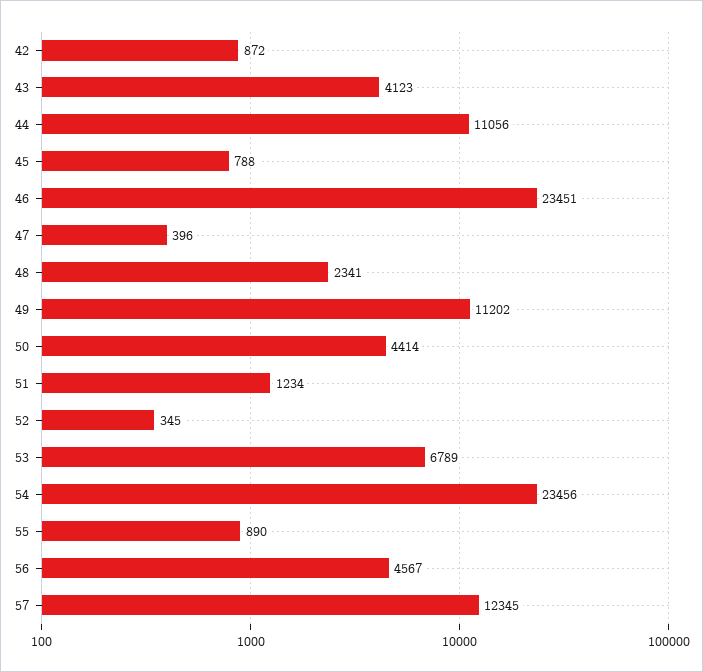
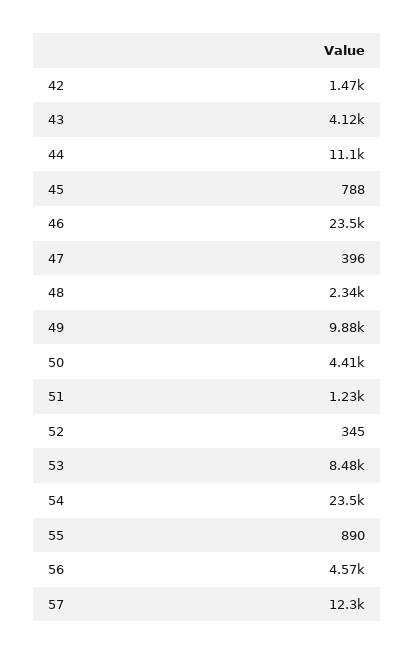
  {
-   "42": 872,
+   "42": 1470,
    "43": 4123,
    "44": 11056,
    "45": 788,
    "46": 23451,
    "47": 396,
    "48": 2341,
-   "49": 11202,
+   "49": 9880,
    "50": 4414,
    "51": 1234,
    "52": 345,
-   "53": 6789,
+   "53": 8480,
    "54": 23456,
    "55": 890,
    "56": 4567,
    "57": 12345
  }

